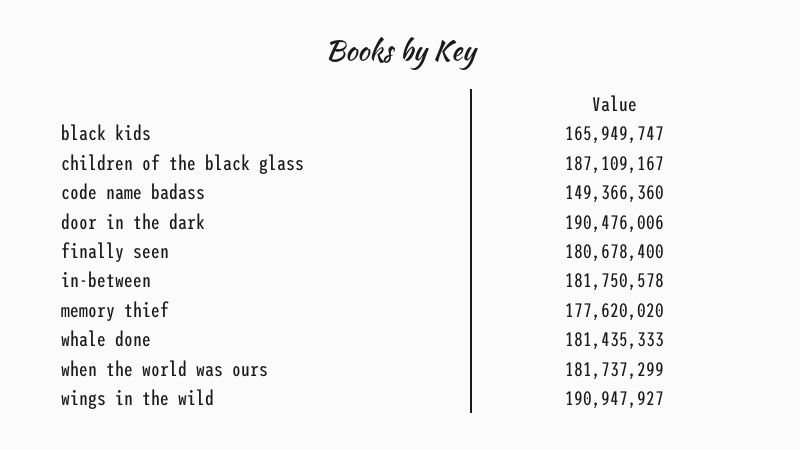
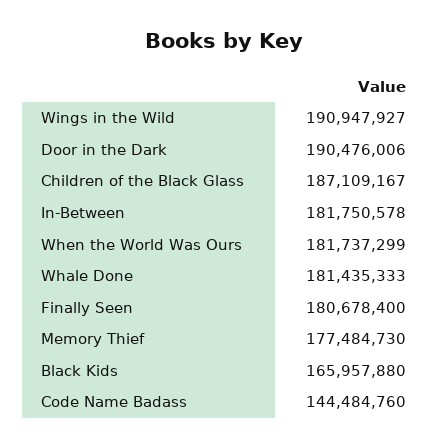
  {
-   "black kids": 165949747,
+   "black kids": 165957880,
    "children of the black glass": 187109167,
-   "code name badass": 149366360,
+   "code name badass": 144484760,
    "door in the dark": 190476006,
    "finally seen": 180678400,
    "in-between": 181750578,
-   "memory thief": 177620020,
+   "memory thief": 177484730,
    "whale done": 181435333,
    "when the world was ours": 181737299,
    "wings in the wild": 190947927
  }

